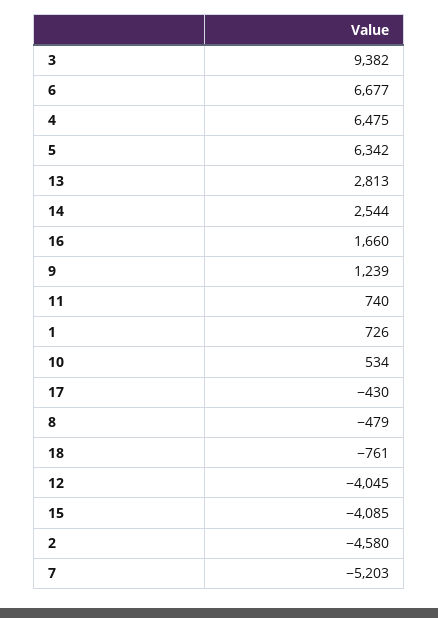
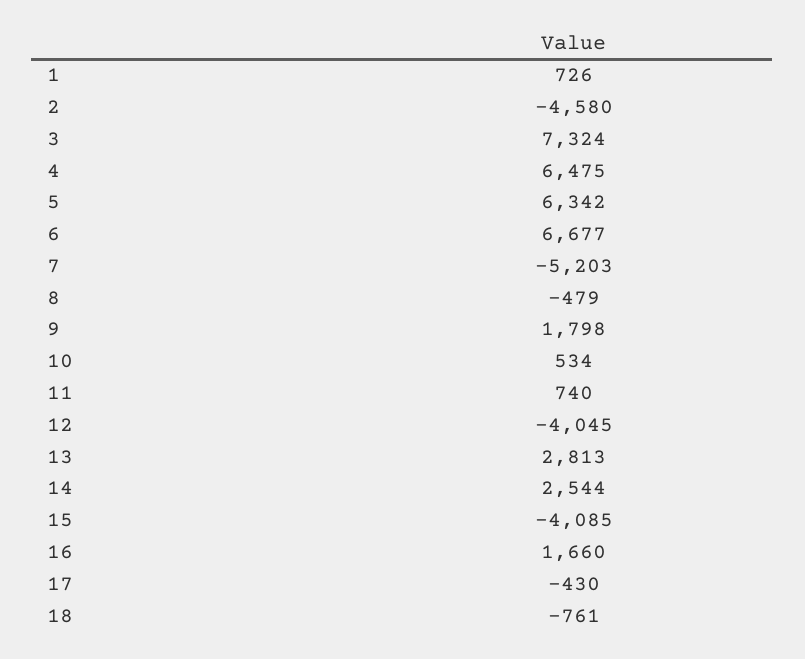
  {
-   "3": 9382,
+   "3": 7324,
    "6": 6677,
    "4": 6475,
    "5": 6342,
    "13": 2813,
    "14": 2544,
    "16": 1660,
-   "9": 1239,
+   "9": 1798,
    "11": 740,
    "1": 726,
    "10": 534,
    "17": -430,
    "8": -479,
    "18": -761,
    "12": -4045,
    "15": -4085,
    "2": -4580,
    "7": -5203
  }

